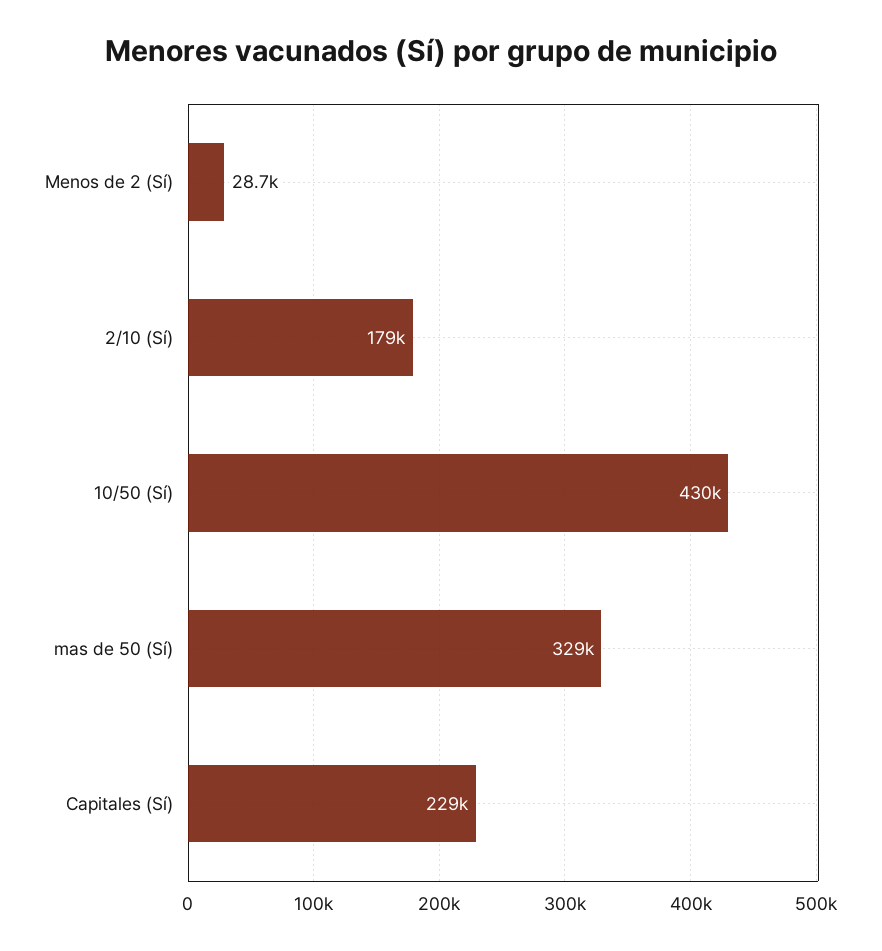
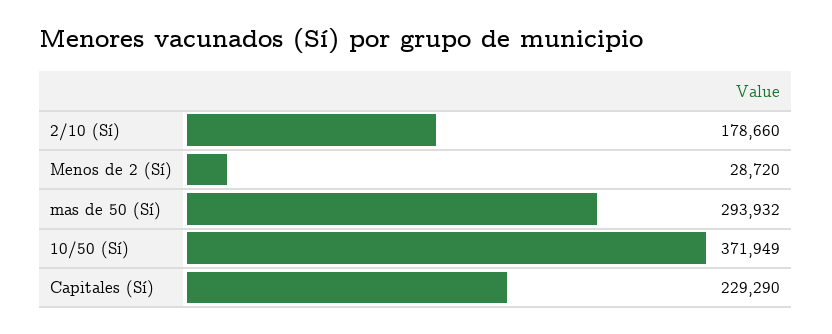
  {
    "Menos de 2 (Sí)": 28720,
    "2/10 (Sí)": 178660,
-   "10/50 (Sí)": 430000,
+   "10/50 (Sí)": 371949,
-   "mas de 50 (Sí)": 329000,
+   "mas de 50 (Sí)": 293932,
    "Capitales (Sí)": 229290
  }

